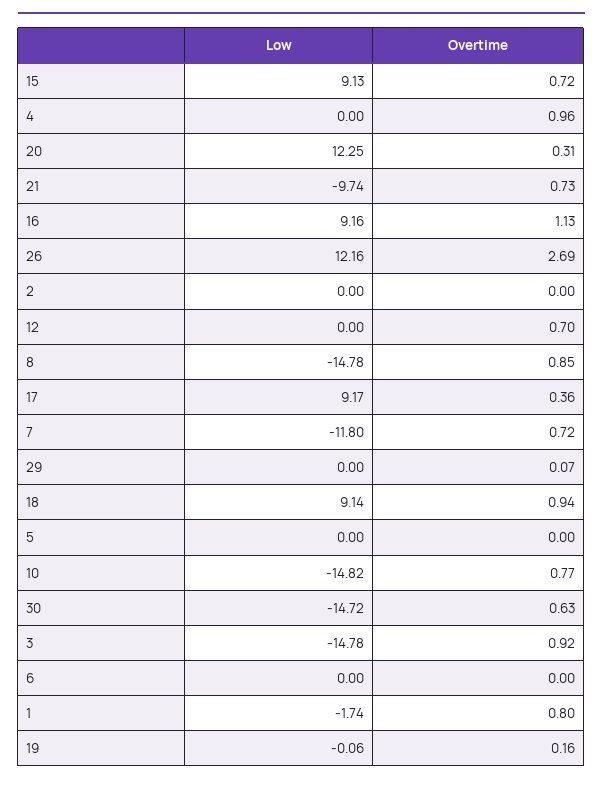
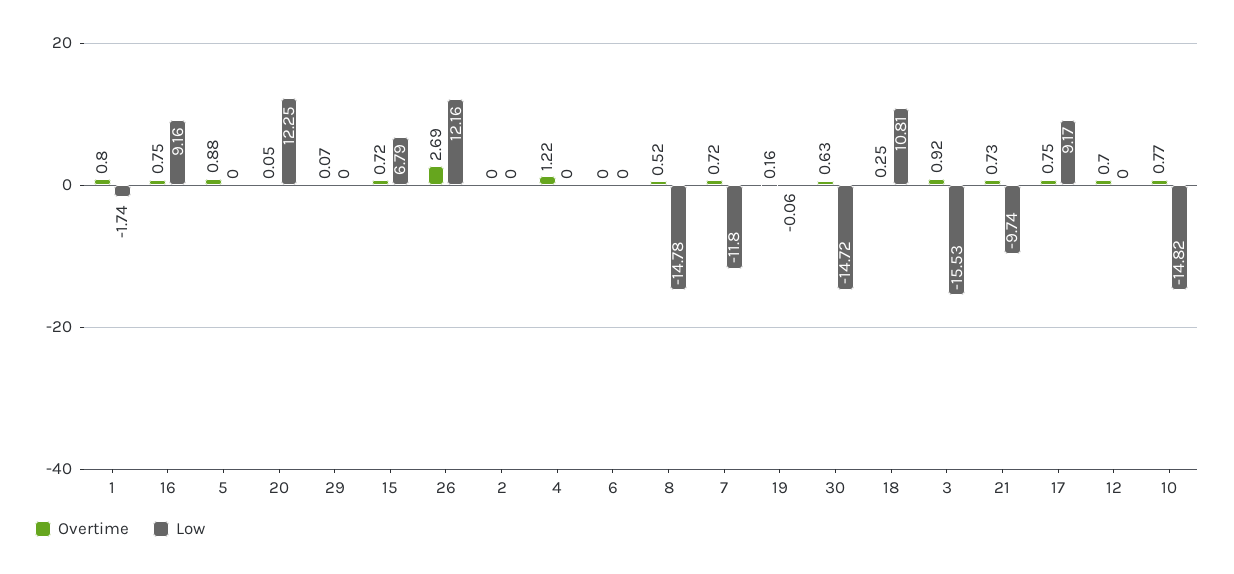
  {
    "Low": {
-     "15": 9.13,
+     "15": 6.79,
      "4": 0,
      "20": 12.25,
      "21": -9.74,
      "16": 9.16,
      "26": 12.16,
      "2": 0,
      "12": 0,
      "8": -14.78,
      "17": 9.17,
      "7": -11.8,
      "29": 0,
-     "18": 9.14,
+     "18": 10.81,
      "5": 0,
      "10": -14.82,
      "30": -14.72,
-     "3": -14.78,
+     "3": -15.53,
      "6": 0,
      "1": -1.74,
      "19": -0.06
    },
    "Overtime": {
      "15": 0.72,
-     "4": 0.96,
+     "4": 1.22,
-     "20": 0.31,
+     "20": 0.05,
      "21": 0.73,
-     "16": 1.13,
+     "16": 0.75,
      "26": 2.69,
      "2": 0,
      "12": 0.7,
-     "8": 0.85,
+     "8": 0.52,
-     "17": 0.36,
+     "17": 0.75,
      "7": 0.72,
      "29": 0.07,
-     "18": 0.94,
+     "18": 0.25,
-     "5": 0,
+     "5": 0.88,
      "10": 0.77,
      "30": 0.63,
      "3": 0.92,
      "6": 0,
      "1": 0.8,
      "19": 0.16
    }
  }

